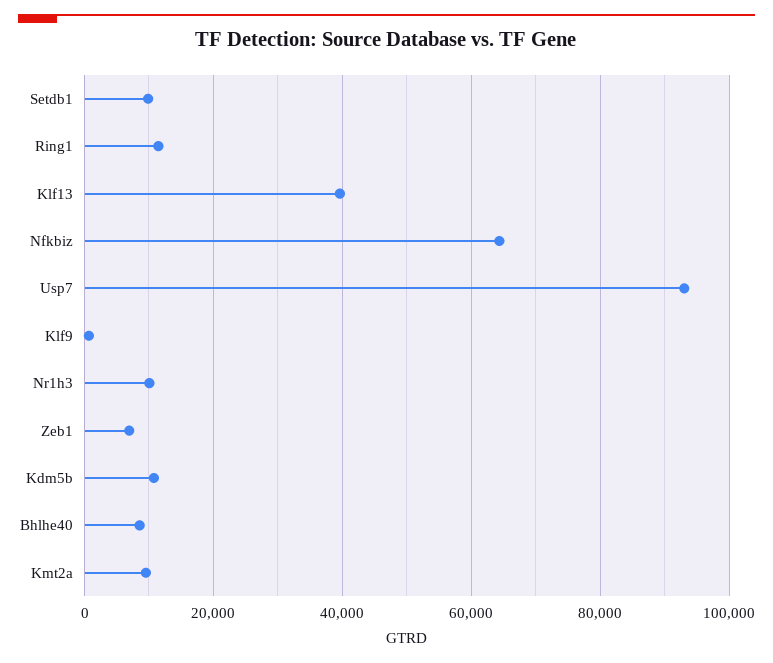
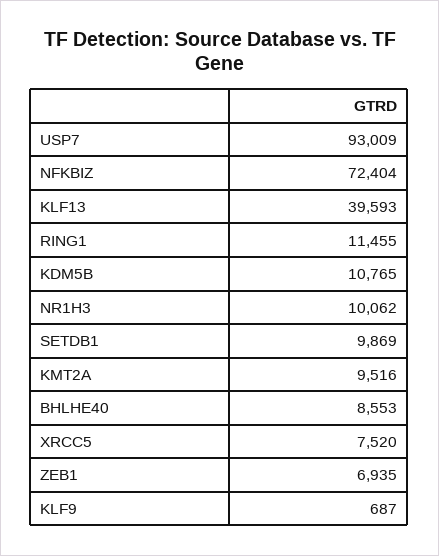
  {
    "Setdb1": 9869,
    "Ring1": 11455,
    "Klf13": 39593,
-   "Nfkbiz": 64000,
+   "Nfkbiz": 72404,
    "Usp7": 93009,
    "Klf9": 687,
    "Nr1h3": 10062,
    "Zeb1": 6935,
    "Kdm5b": 10765,
    "Bhlhe40": 8553,
-   "Kmt2a": 9516
+   "Kmt2a": 9516,
+   "XRCC5": 7520
  }

